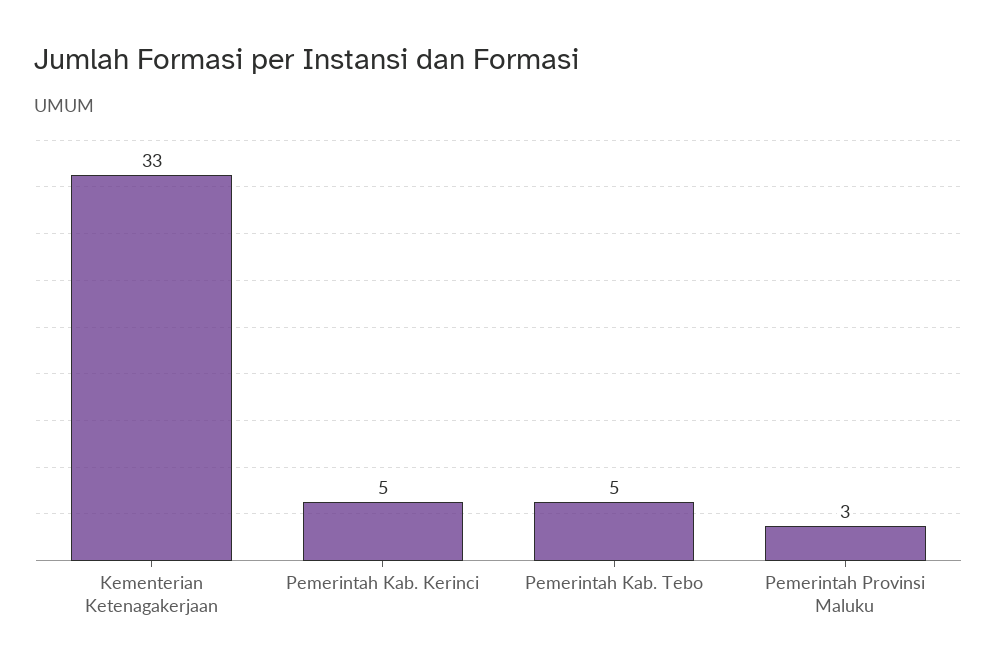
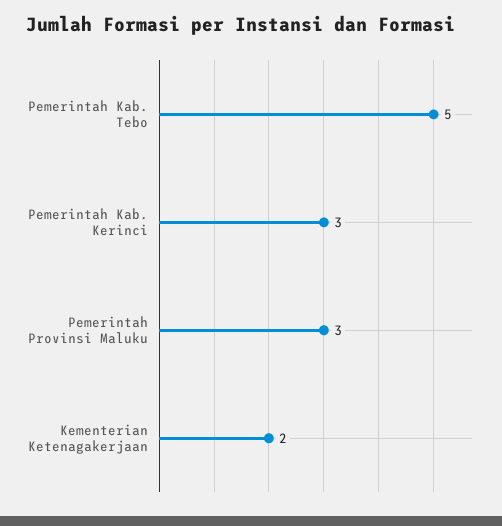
  {
-   "Kementerian Ketenagakerjaan": 33,
+   "Kementerian Ketenagakerjaan": 2,
-   "Pemerintah Kab. Kerinci": 5,
+   "Pemerintah Kab. Kerinci": 3,
    "Pemerintah Kab. Tebo": 5,
    "Pemerintah Provinsi Maluku": 3
  }

